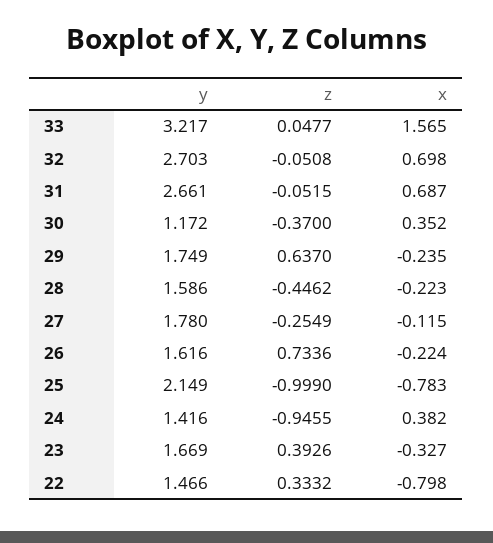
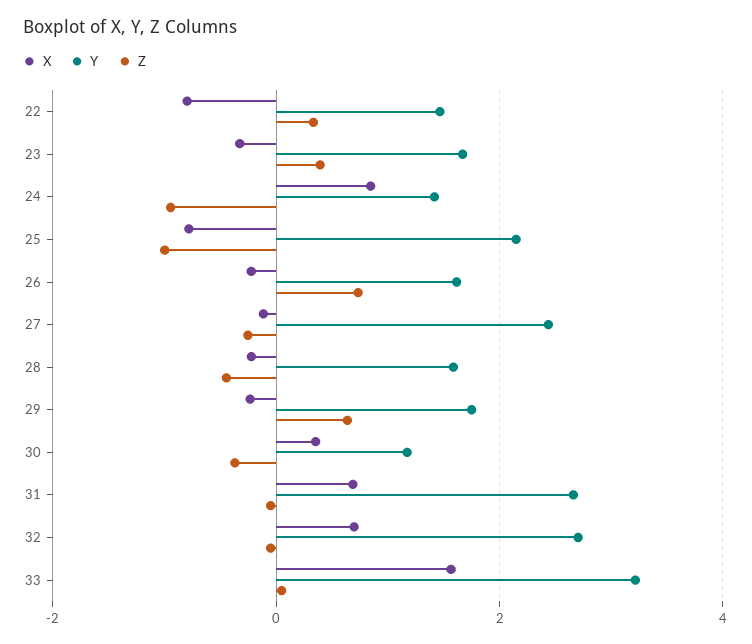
  {
    "y": {
      "33": 3.217,
      "32": 2.703,
      "31": 2.661,
      "30": 1.172,
      "29": 1.749,
      "28": 1.586,
-     "27": 1.78,
+     "27": 2.4,
      "26": 1.616,
      "25": 2.149,
      "24": 1.416,
      "23": 1.669,
      "22": 1.466
    },
    "z": {
      "33": 0.0477,
      "32": -0.0508,
      "31": -0.0515,
      "30": -0.37,
      "29": 0.637,
      "28": -0.4462,
      "27": -0.2549,
      "26": 0.7336,
      "25": -0.999,
      "24": -0.9455,
      "23": 0.3926,
      "22": 0.3332
    },
    "x": {
      "33": 1.565,
      "32": 0.698,
      "31": 0.687,
      "30": 0.352,
      "29": -0.235,
      "28": -0.223,
      "27": -0.115,
      "26": -0.224,
      "25": -0.783,
-     "24": 0.382,
+     "24": 0.8,
      "23": -0.327,
      "22": -0.798
    }
  }

